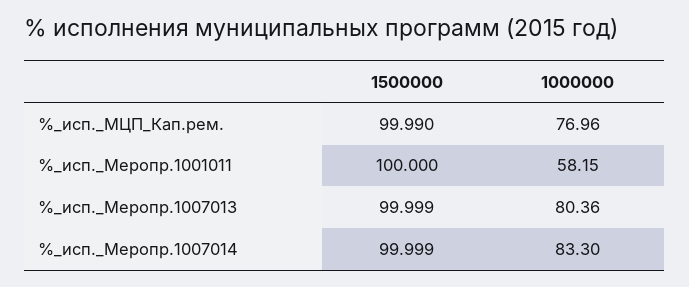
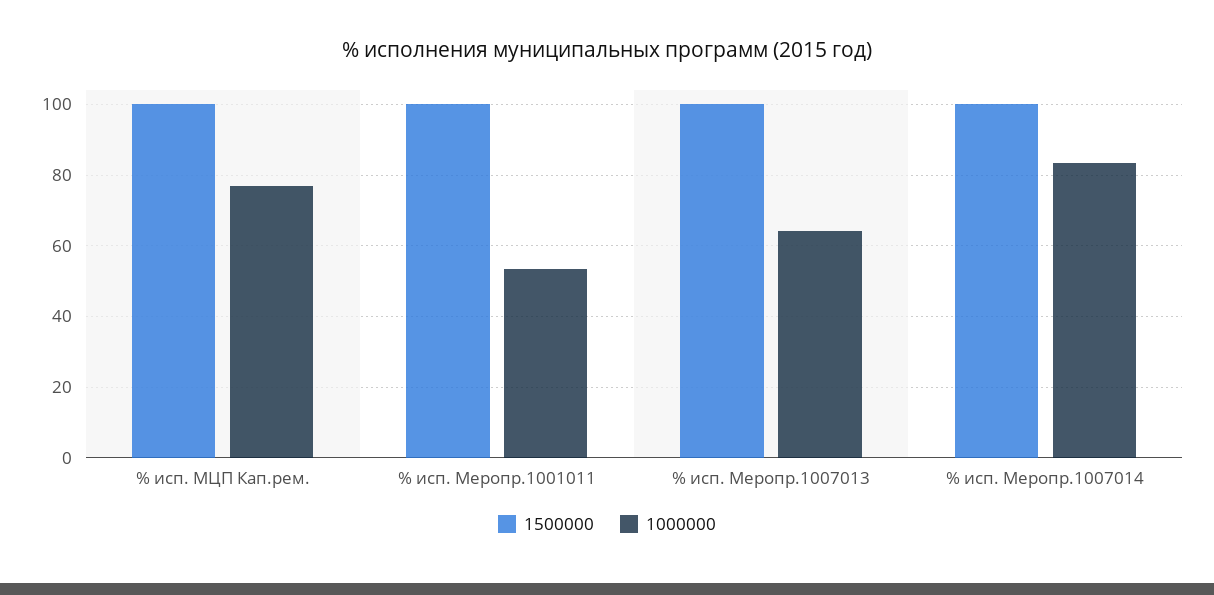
  {
    "1500000": {
      "%_исп._МЦП_Кап.рем.": 99.99,
      "%_исп._Меропр.1001011": 100,
      "%_исп._Меропр.1007013": 99.999,
      "%_исп._Меропр.1007014": 99.999
    },
    "1000000": {
      "%_исп._МЦП_Кап.рем.": 76.96,
-     "%_исп._Меропр.1001011": 58.15,
+     "%_исп._Меропр.1001011": 54,
-     "%_исп._Меропр.1007013": 80.36,
+     "%_исп._Меропр.1007013": 64,
      "%_исп._Меропр.1007014": 83.3
    }
  }

